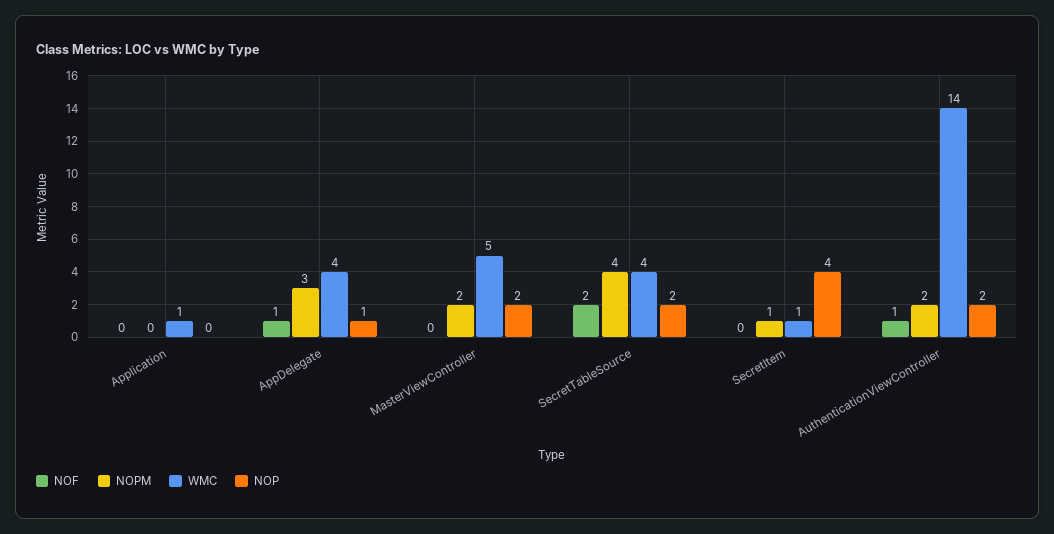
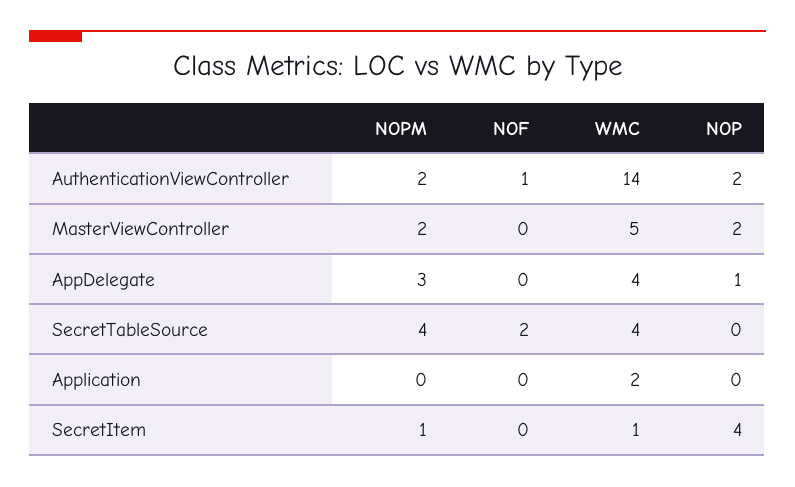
  {
    "NOF": {
      "Application": 0,
-     "AppDelegate": 1,
+     "AppDelegate": 0,
      "MasterViewController": 0,
      "SecretTableSource": 2,
      "SecretItem": 0,
      "AuthenticationViewController": 1
    },
    "NOPM": {
      "Application": 0,
      "AppDelegate": 3,
      "MasterViewController": 2,
      "SecretTableSource": 4,
      "SecretItem": 1,
      "AuthenticationViewController": 2
    },
    "WMC": {
-     "Application": 1,
+     "Application": 2,
      "AppDelegate": 4,
      "MasterViewController": 5,
      "SecretTableSource": 4,
      "SecretItem": 1,
      "AuthenticationViewController": 14
    },
    "NOP": {
      "Application": 0,
      "AppDelegate": 1,
      "MasterViewController": 2,
-     "SecretTableSource": 2,
+     "SecretTableSource": 0,
      "SecretItem": 4,
      "AuthenticationViewController": 2
    }
  }

